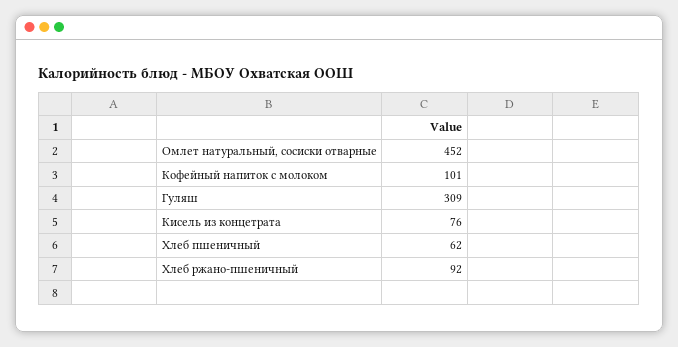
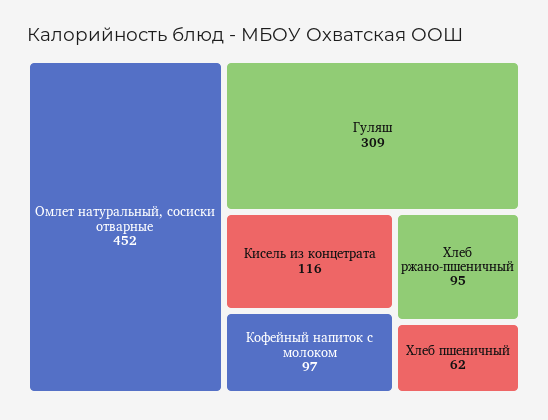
  {
    "Омлет натуральный, сосиски отварные": 452,
-   "Кофейный напиток с молоком": 101,
+   "Кофейный напиток с молоком": 97,
    "Гуляш": 309,
-   "Кисель из концетрата": 76,
+   "Кисель из концетрата": 116,
    "Хлеб пшеничный": 62,
-   "Хлеб ржано-пшеничный": 92
+   "Хлеб ржано-пшеничный": 95
  }

